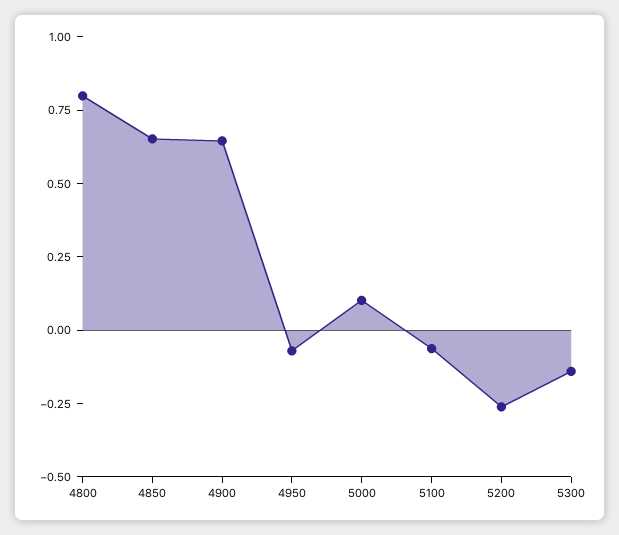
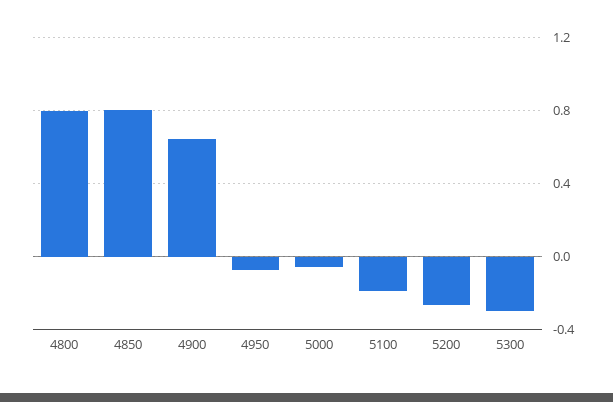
  {
    "4800": 0.8,
-   "4850": 0.65,
+   "4850": 0.8,
    "4900": 0.65,
    "4950": -0.05,
-   "5000": 0.1,
+   "5000": -0.05,
-   "5100": -0.05,
+   "5100": -0.2,
    "5200": -0.25,
-   "5300": -0.15
+   "5300": -0.3
  }

